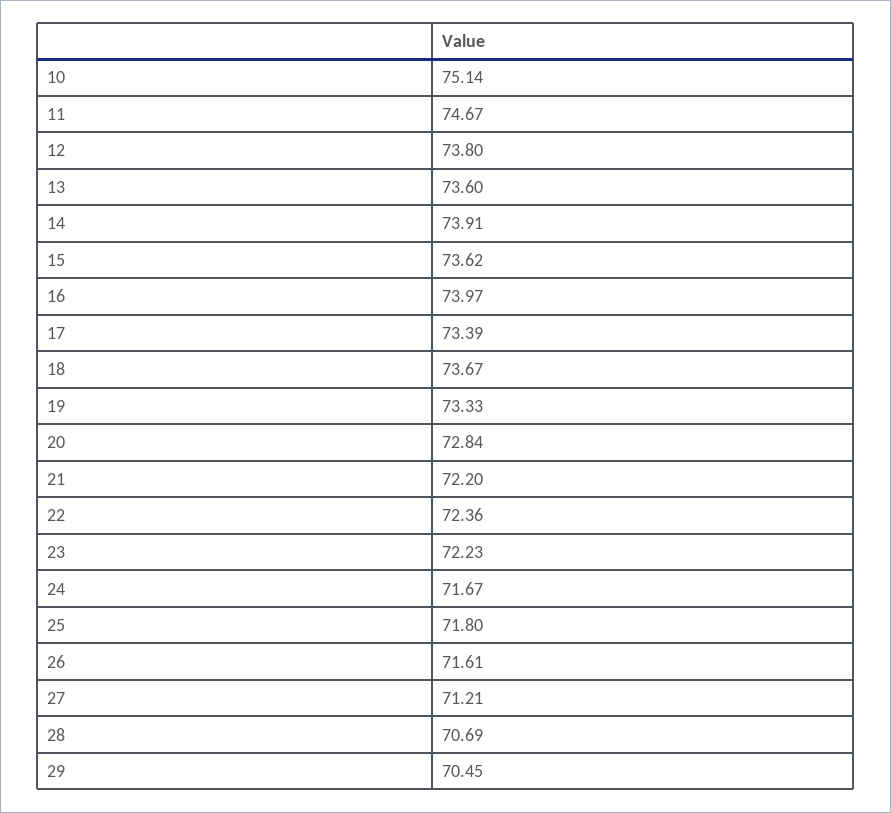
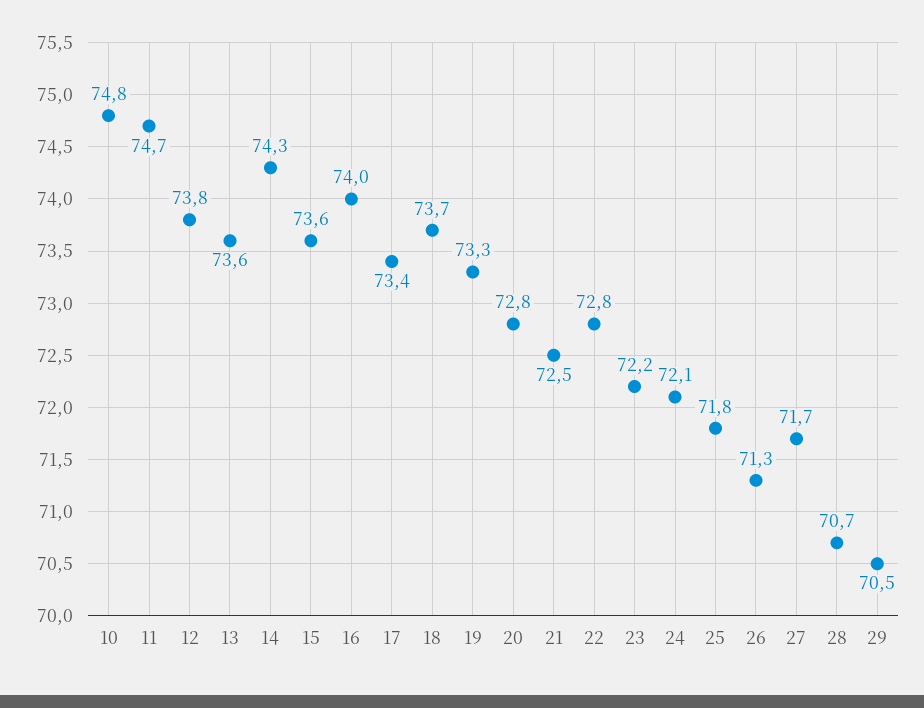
  {
-   "10": 75.14,
+   "10": 74.8,
    "11": 74.67,
    "12": 73.8,
    "13": 73.6,
-   "14": 73.91,
+   "14": 74.3,
    "15": 73.62,
    "16": 73.97,
    "17": 73.39,
    "18": 73.67,
    "19": 73.33,
    "20": 72.84,
-   "21": 72.2,
+   "21": 72.5,
-   "22": 72.36,
+   "22": 72.8,
    "23": 72.23,
-   "24": 71.67,
+   "24": 72.1,
    "25": 71.8,
-   "26": 71.61,
+   "26": 71.3,
-   "27": 71.21,
+   "27": 71.7,
    "28": 70.69,
    "29": 70.45
  }

